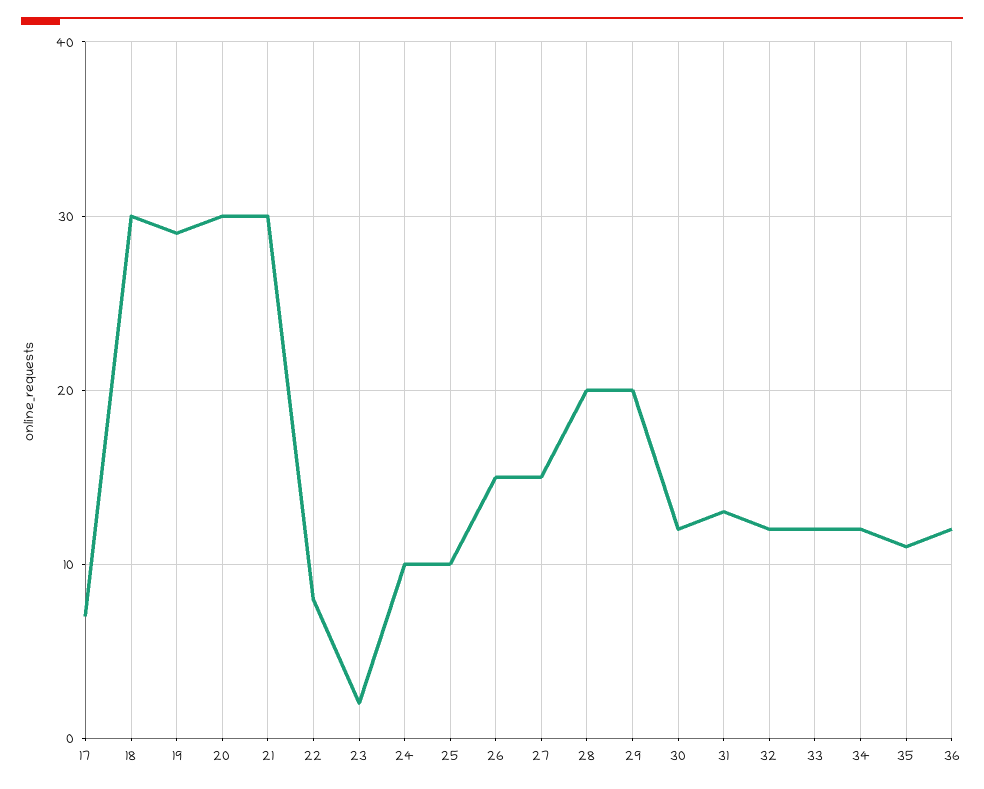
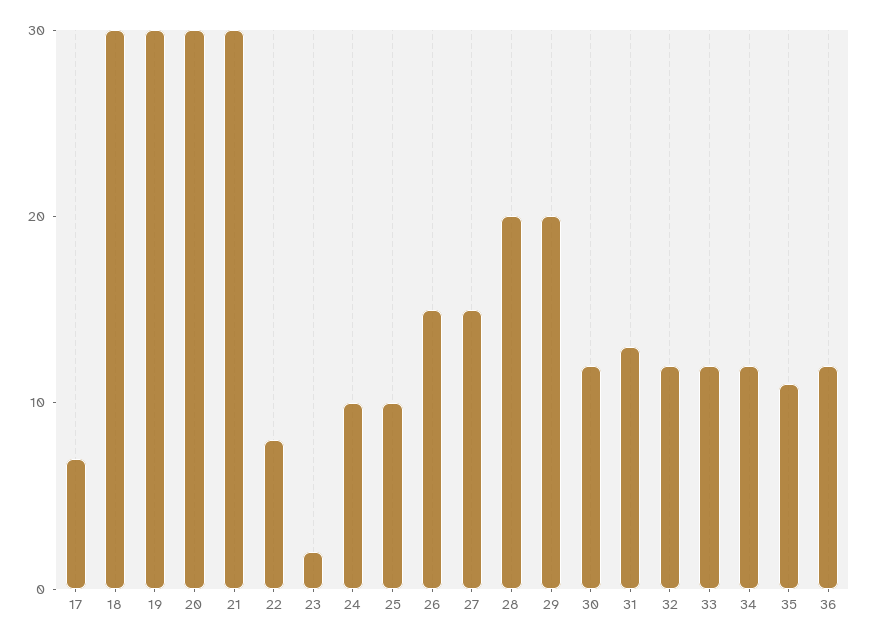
  {
    "17": 7,
    "18": 30,
-   "19": 29,
+   "19": 30,
    "20": 30,
    "21": 30,
    "22": 8,
    "23": 2,
    "24": 10,
    "25": 10,
    "26": 15,
    "27": 15,
    "28": 20,
    "29": 20,
    "30": 12,
    "31": 13,
    "32": 12,
    "33": 12,
    "34": 12,
    "35": 11,
    "36": 12
  }

